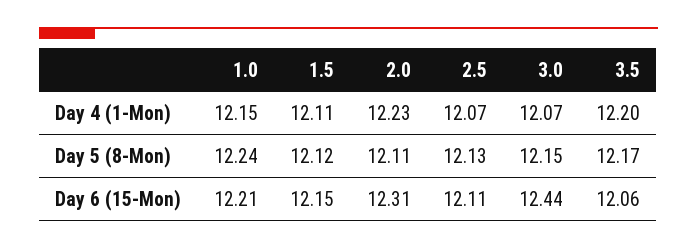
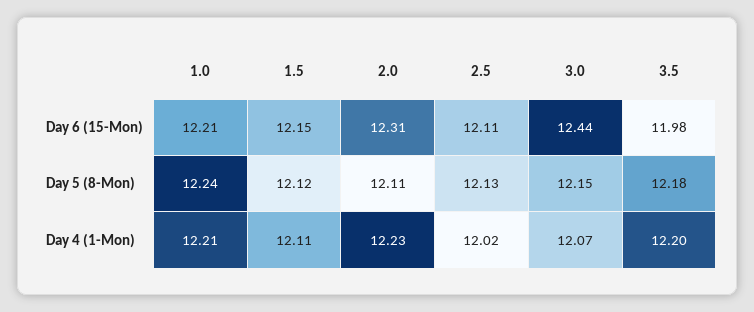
  {
    "1.0": {
-     "Day 4 (1-Mon)": 12.15,
+     "Day 4 (1-Mon)": 12.21,
      "Day 5 (8-Mon)": 12.24,
      "Day 6 (15-Mon)": 12.21
    },
    "1.5": {
      "Day 4 (1-Mon)": 12.11,
      "Day 5 (8-Mon)": 12.12,
      "Day 6 (15-Mon)": 12.15
    },
    "2.0": {
      "Day 4 (1-Mon)": 12.23,
      "Day 5 (8-Mon)": 12.11,
      "Day 6 (15-Mon)": 12.31
    },
    "2.5": {
-     "Day 4 (1-Mon)": 12.07,
+     "Day 4 (1-Mon)": 12.02,
      "Day 5 (8-Mon)": 12.13,
      "Day 6 (15-Mon)": 12.11
    },
    "3.0": {
      "Day 4 (1-Mon)": 12.07,
      "Day 5 (8-Mon)": 12.15,
      "Day 6 (15-Mon)": 12.44
    },
    "3.5": {
      "Day 4 (1-Mon)": 12.2,
-     "Day 5 (8-Mon)": 12.17,
+     "Day 5 (8-Mon)": 12.18,
-     "Day 6 (15-Mon)": 12.06
+     "Day 6 (15-Mon)": 11.98
    }
  }

